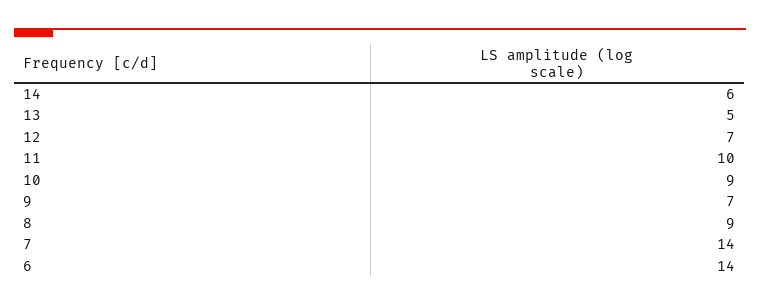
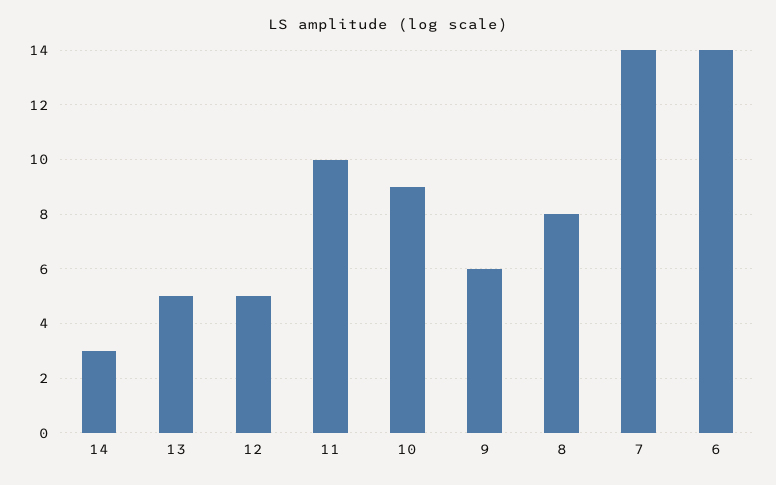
  {
-   "14": 6,
+   "14": 3,
    "13": 5,
-   "12": 7,
+   "12": 5,
    "11": 10,
    "10": 9,
-   "9": 7,
+   "9": 6,
-   "8": 9,
+   "8": 8,
    "7": 14,
    "6": 14
  }

